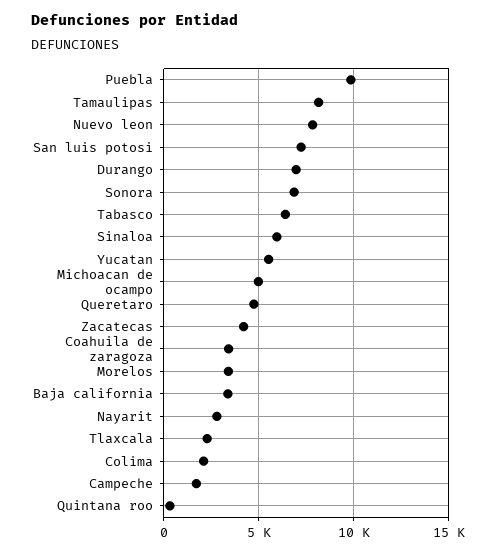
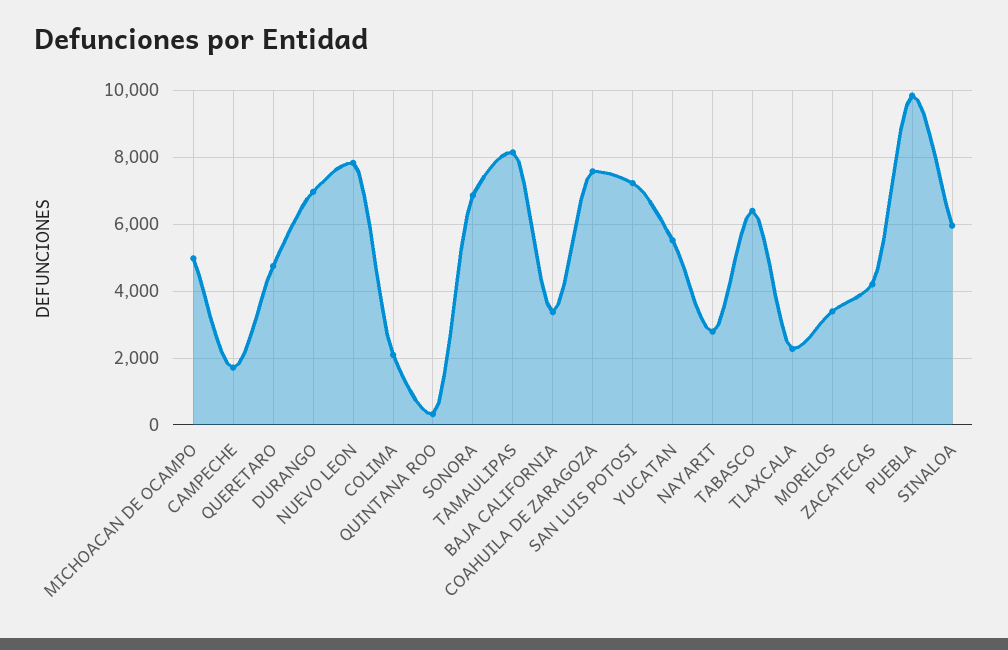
  {
    "Puebla": 9800,
    "Tamaulipas": 8200,
    "Nuevo leon": 7800,
    "San luis potosi": 7200,
    "Durango": 7000,
    "Sonora": 6800,
    "Tabasco": 6400,
    "Sinaloa": 6000,
    "Yucatan": 5600,
    "Michoacan de ocampo": 5000,
    "Queretaro": 4800,
    "Zacatecas": 4200,
-   "Coahuila de zaragoza": 3500,
+   "Coahuila de zaragoza": 7600,
    "Morelos": 3400,
    "Baja california": 3400,
    "Nayarit": 2800,
    "Tlaxcala": 2200,
    "Colima": 2000,
    "Campeche": 1800,
    "Quintana roo": 400
  }

